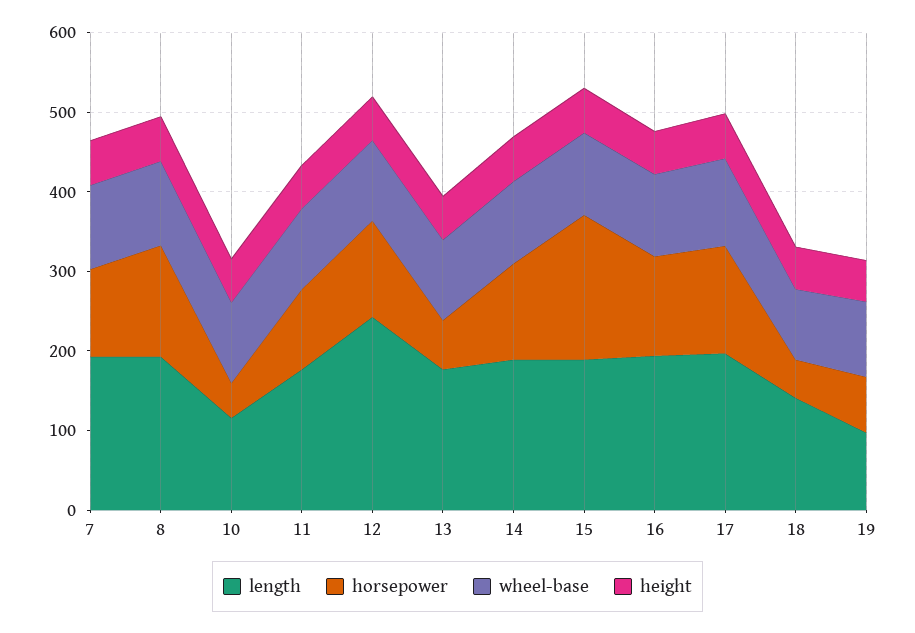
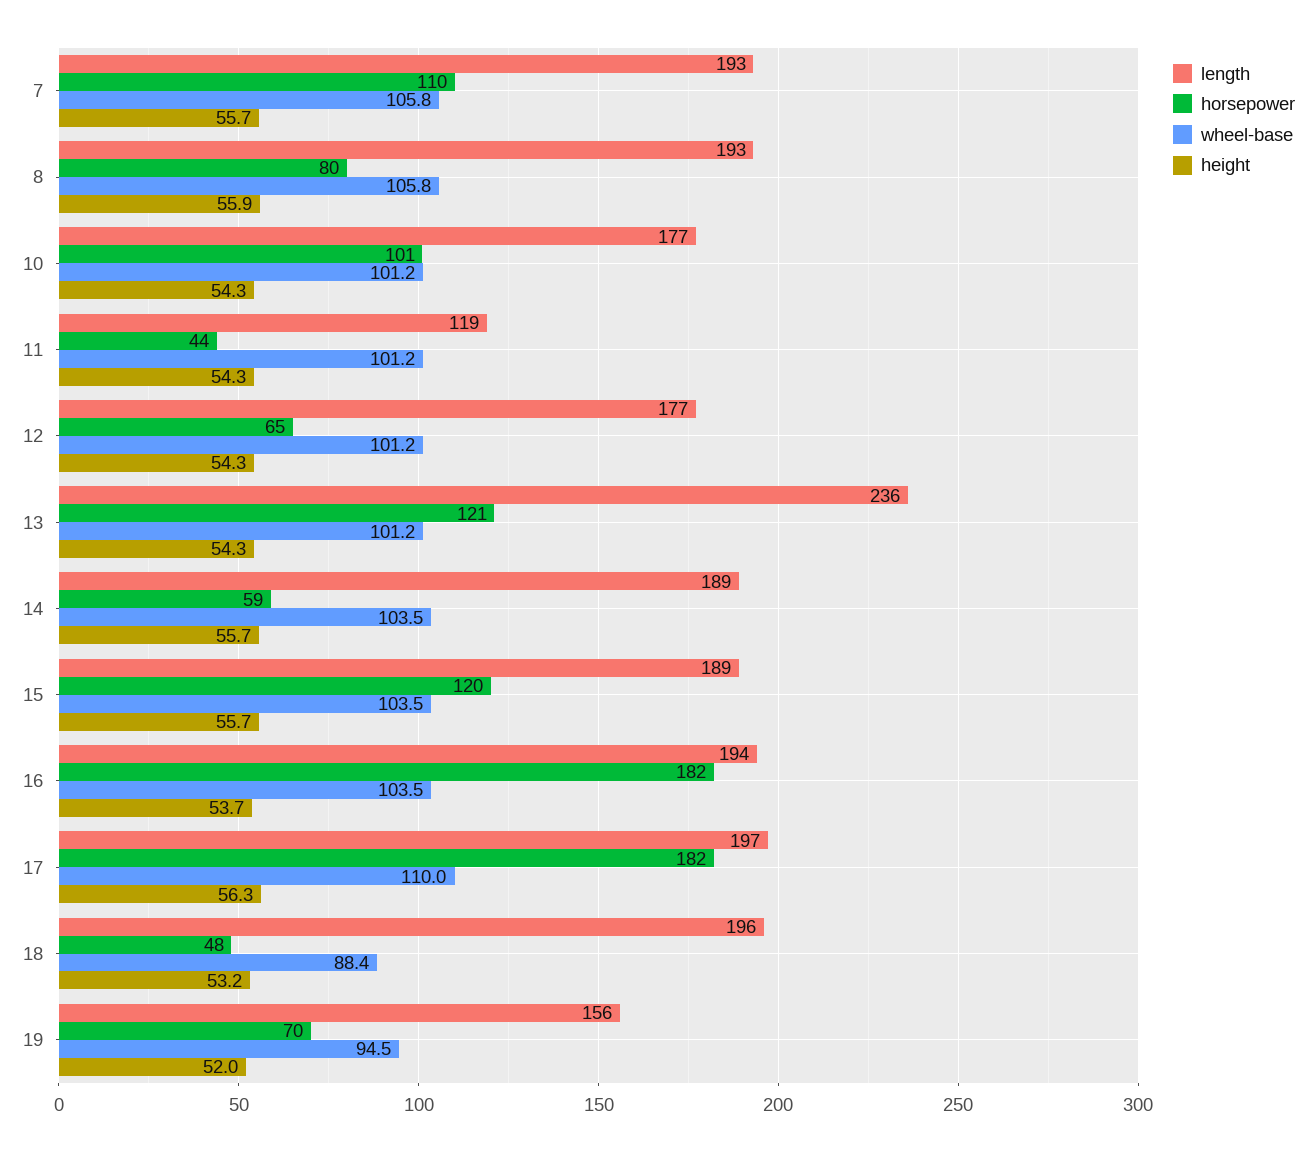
  {
    "length": {
      "7": 193,
      "8": 193,
-     "10": 120,
+     "10": 177,
-     "11": 180,
+     "11": 119,
-     "12": 240,
+     "12": 177,
-     "13": 180,
+     "13": 236,
      "14": 189,
      "15": 189,
      "16": 194,
      "17": 197,
-     "18": 140,
+     "18": 196,
-     "19": 100
+     "19": 156
    },
    "horsepower": {
      "7": 110,
-     "8": 140,
+     "8": 80,
-     "10": 40,
+     "10": 101,
-     "11": 100,
+     "11": 44,
-     "12": 120,
+     "12": 65,
-     "13": 60,
+     "13": 121,
-     "14": 120,
+     "14": 59,
-     "15": 180,
+     "15": 120,
-     "16": 120,
+     "16": 182,
-     "17": 140,
+     "17": 182,
      "18": 48,
      "19": 70
    },
    "wheel-base": {
      "7": 105.8,
      "8": 105.8,
      "10": 101.2,
      "11": 101.2,
      "12": 101.2,
      "13": 101.2,
      "14": 103.5,
      "15": 103.5,
      "16": 103.5,
      "17": 110,
      "18": 88.4,
      "19": 94.5
    },
    "height": {
      "7": 55.7,
      "8": 55.9,
      "10": 54.3,
      "11": 54.3,
      "12": 54.3,
      "13": 54.3,
      "14": 55.7,
      "15": 55.7,
      "16": 53.7,
      "17": 56.3,
      "18": 53.2,
      "19": 52
    }
  }

